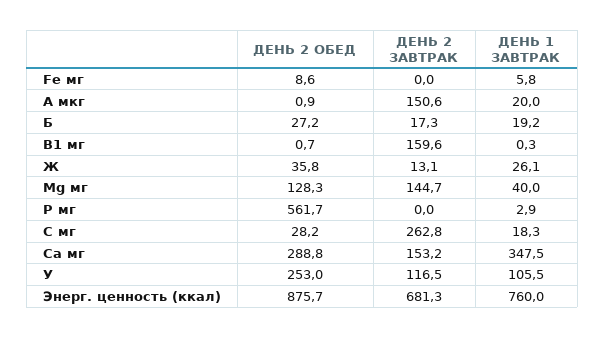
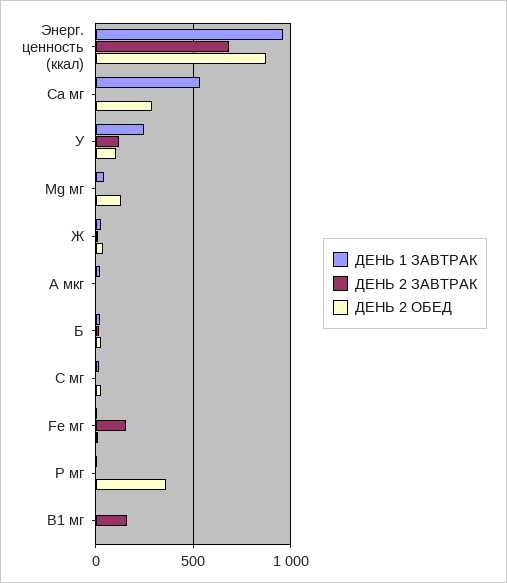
  {
    "ДЕНЬ 2 ОБЕД": {
      "Fe мг": 8.6,
      "А мкг": 0.9,
      "Б": 27.2,
      "В1 мг": 0.7,
      "Ж": 35.8,
      "Мg мг": 128.3,
-     "Р мг": 561.7,
+     "Р мг": 350,
      "С мг": 28.2,
      "Са мг": 288.8,
-     "У": 253,
+     "У": 100,
      "Энерг. ценность (ккал)": 875.7
    },
    "ДЕНЬ 2 ЗАВТРАК": {
-     "Fe мг": 0,
+     "Fe мг": 150,
-     "А мкг": 150.6,
+     "А мкг": 0,
      "Б": 17.3,
      "В1 мг": 159.6,
      "Ж": 13.1,
-     "Мg мг": 144.7,
+     "Мg мг": 0,
      "Р мг": 0,
-     "С мг": 262.8,
+     "С мг": 0,
-     "Са мг": 153.2,
+     "Са мг": 0,
      "У": 116.5,
      "Энерг. ценность (ккал)": 681.3
    },
    "ДЕНЬ 1 ЗАВТРАК": {
      "Fe мг": 5.8,
      "А мкг": 20,
      "Б": 19.2,
      "В1 мг": 0.3,
      "Ж": 26.1,
      "Мg мг": 40,
      "Р мг": 2.9,
      "С мг": 18.3,
-     "Са мг": 347.5,
+     "Са мг": 550,
-     "У": 105.5,
+     "У": 250,
-     "Энерг. ценность (ккал)": 760
+     "Энерг. ценность (ккал)": 950
    }
  }

